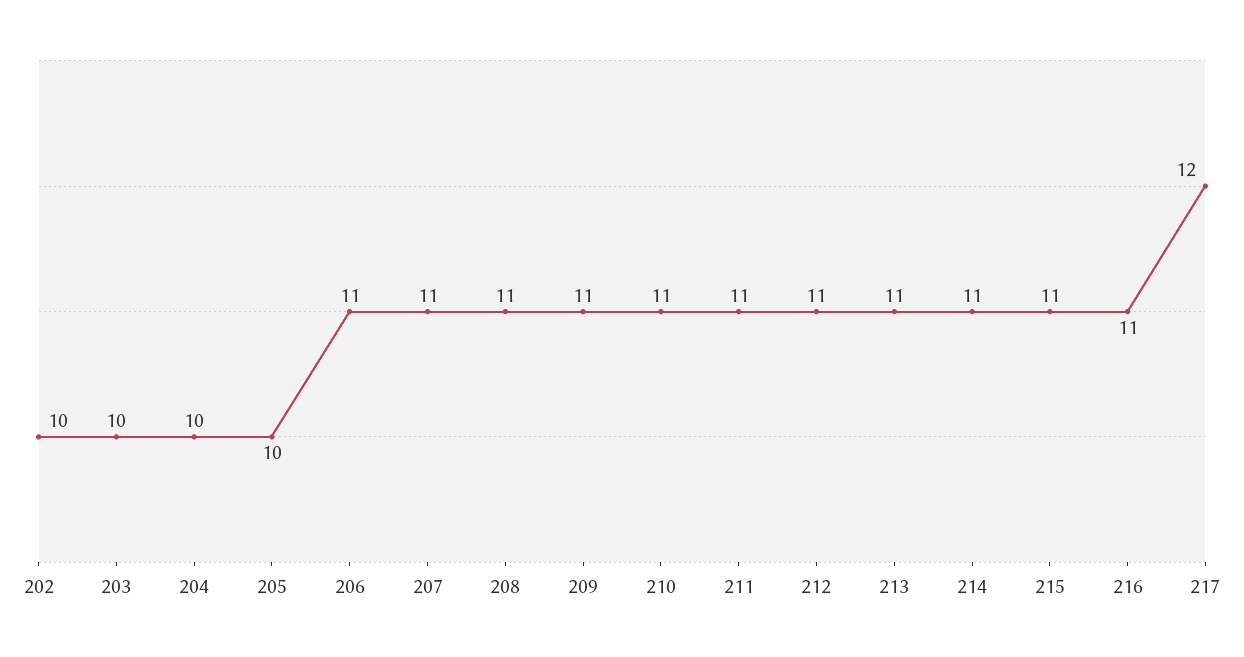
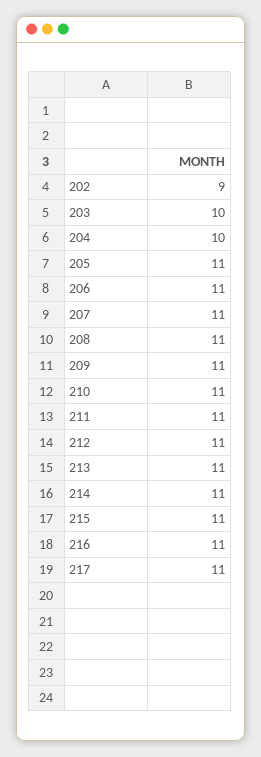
  {
-   "202": 10,
+   "202": 9,
    "203": 10,
    "204": 10,
-   "205": 10,
+   "205": 11,
    "206": 11,
    "207": 11,
    "208": 11,
    "209": 11,
    "210": 11,
    "211": 11,
    "212": 11,
    "213": 11,
    "214": 11,
    "215": 11,
    "216": 11,
-   "217": 12
+   "217": 11
  }

